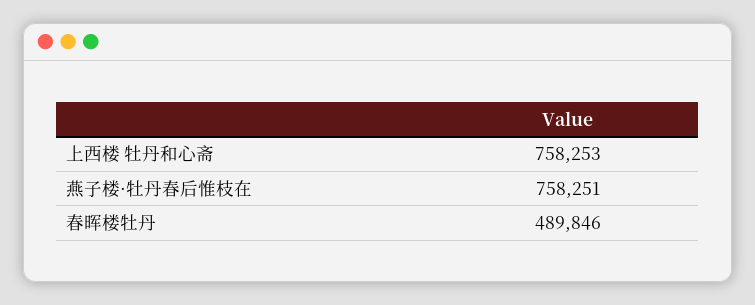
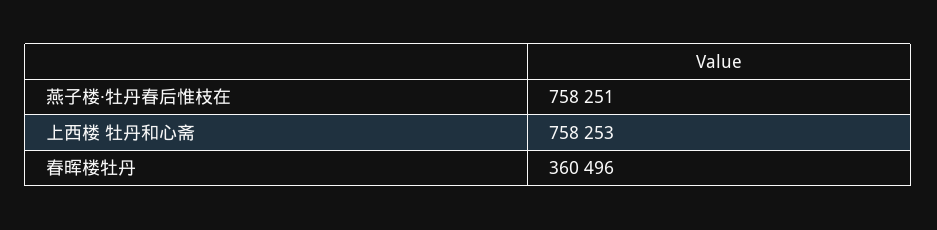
  {
    "上西楼 牡丹和心斋": 758253,
    "燕子楼·牡丹春后惟枝在": 758251,
-   "春晖楼牡丹": 489846
+   "春晖楼牡丹": 360496
  }

